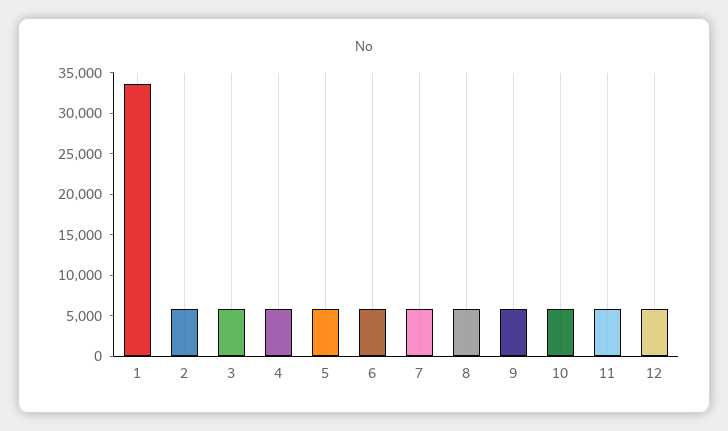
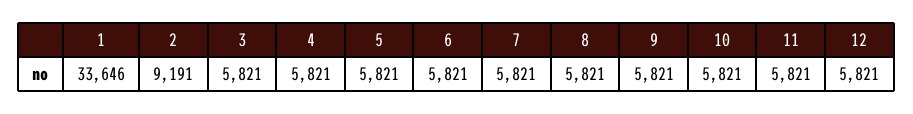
  {
    "1": 33646,
-   "2": 6000,
+   "2": 9191,
    "3": 5821,
    "4": 5821,
    "5": 5821,
    "6": 5821,
    "7": 5821,
    "8": 5821,
    "9": 5821,
    "10": 5821,
    "11": 5821,
    "12": 5821
  }

